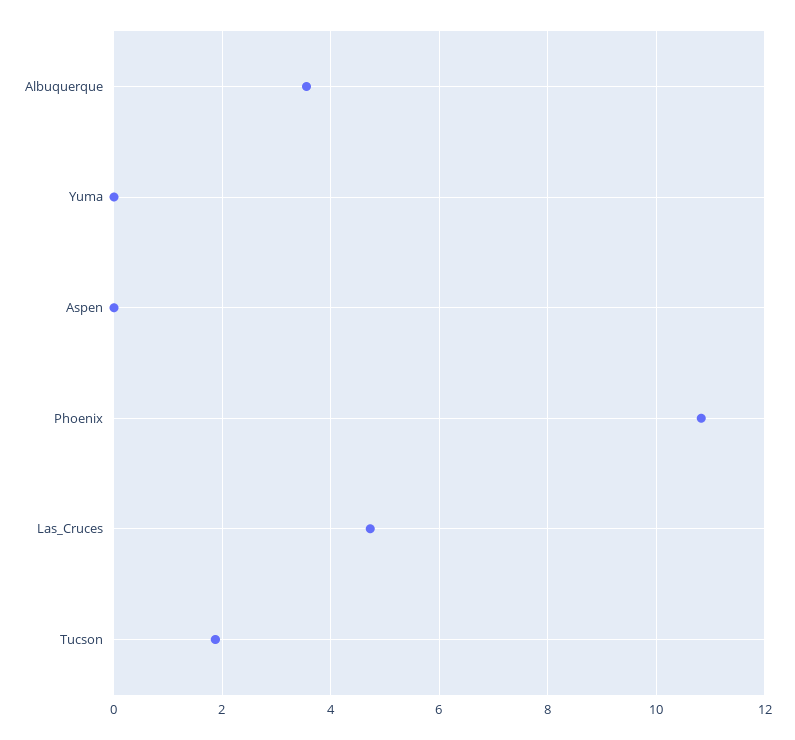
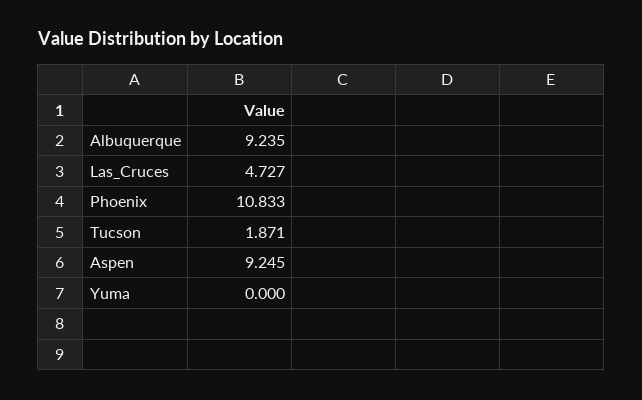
  {
-   "Albuquerque": 3.6,
+   "Albuquerque": 9.235,
    "Yuma": 0,
-   "Aspen": 0,
+   "Aspen": 9.245,
    "Phoenix": 10.833,
    "Las_Cruces": 4.727,
    "Tucson": 1.871
  }

